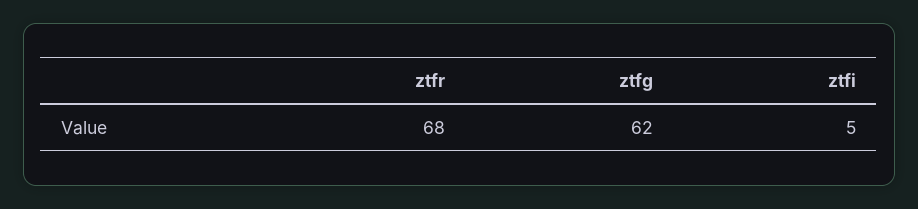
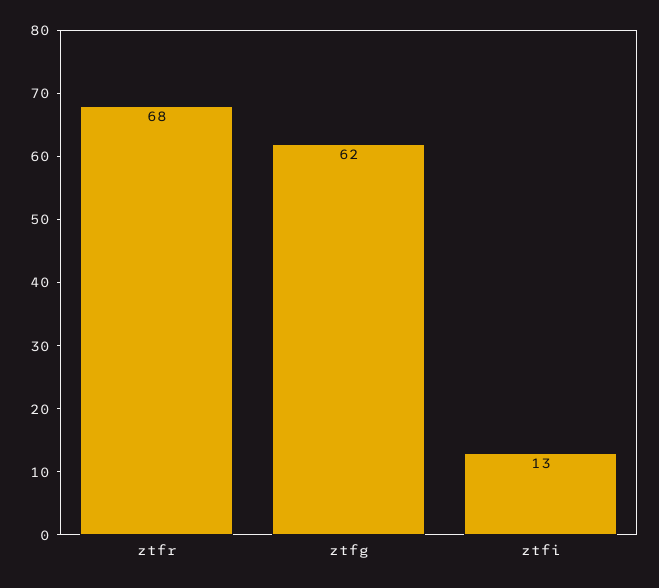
  {
    "ztfr": 68,
    "ztfg": 62,
-   "ztfi": 5
+   "ztfi": 13
  }

